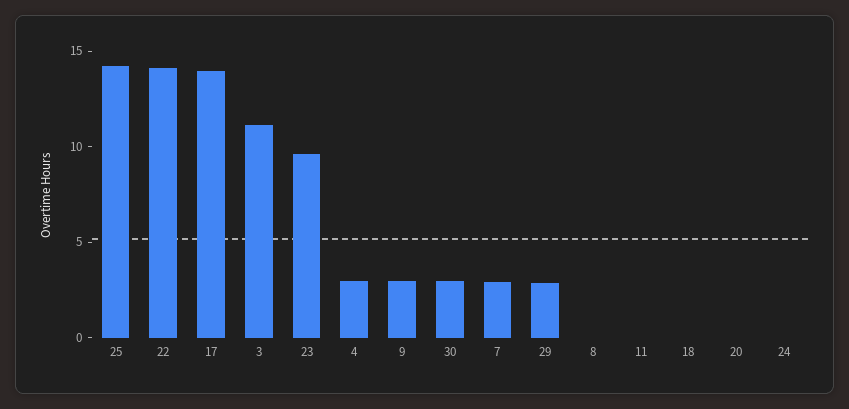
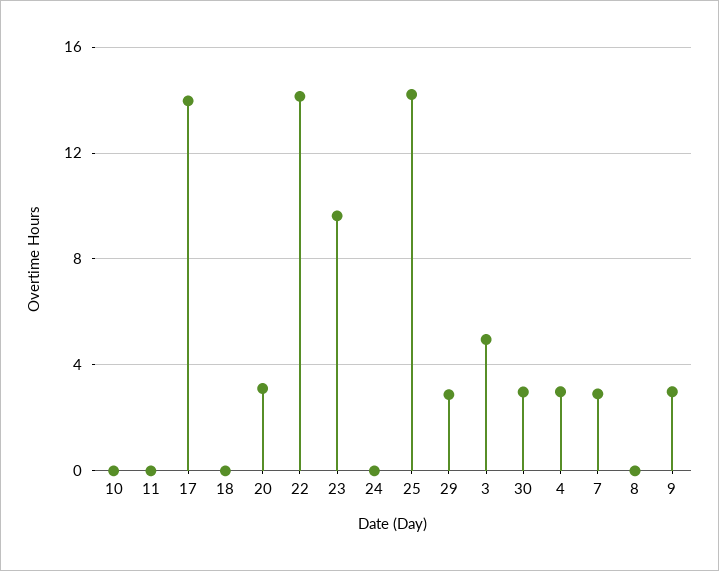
  {
    "25": 14,
    "22": 14,
    "17": 14,
-   "3": 11,
+   "3": 5,
    "23": 9.5,
    "4": 3,
    "9": 3,
    "30": 3,
    "7": 3,
    "29": 3,
    "8": 0,
    "11": 0,
    "18": 0,
-   "20": 0,
+   "20": 3,
-   "24": 0
+   "24": 0,
+   "10": 0
  }

